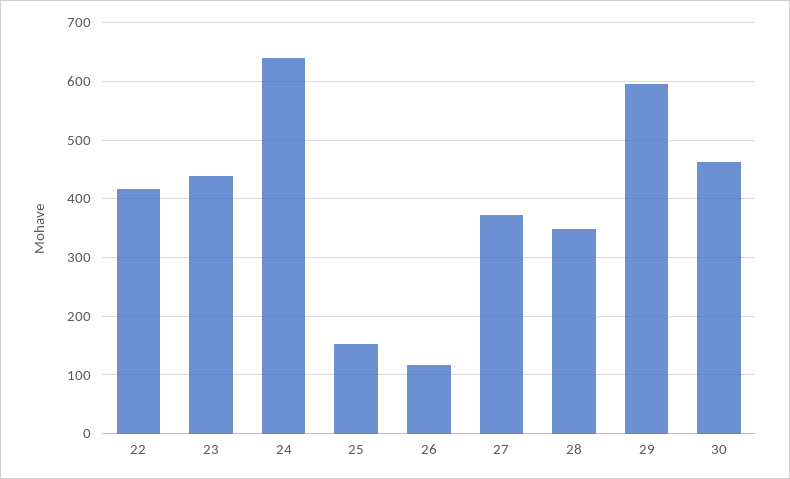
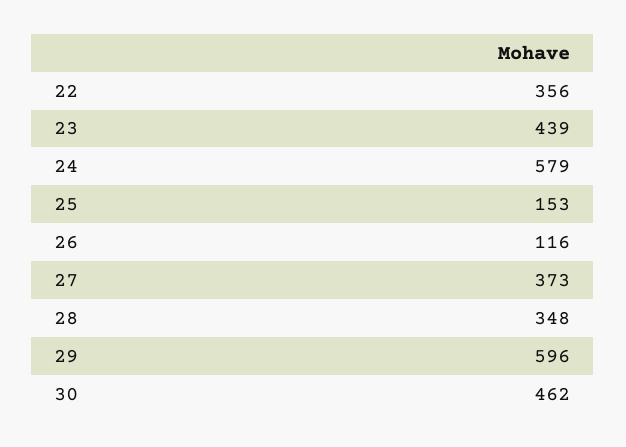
  {
-   "22": 420,
+   "22": 356,
    "23": 439,
-   "24": 640,
+   "24": 579,
    "25": 153,
    "26": 116,
    "27": 373,
    "28": 348,
    "29": 596,
    "30": 462
  }

